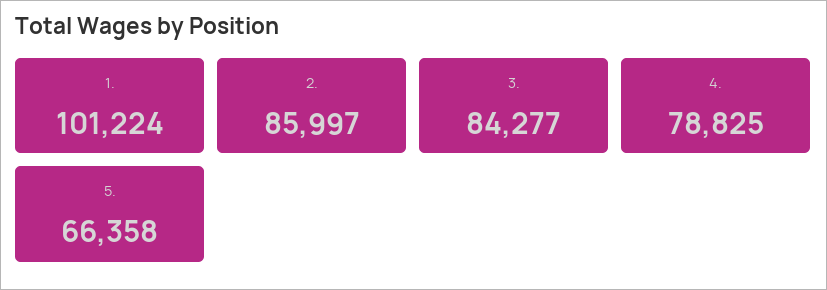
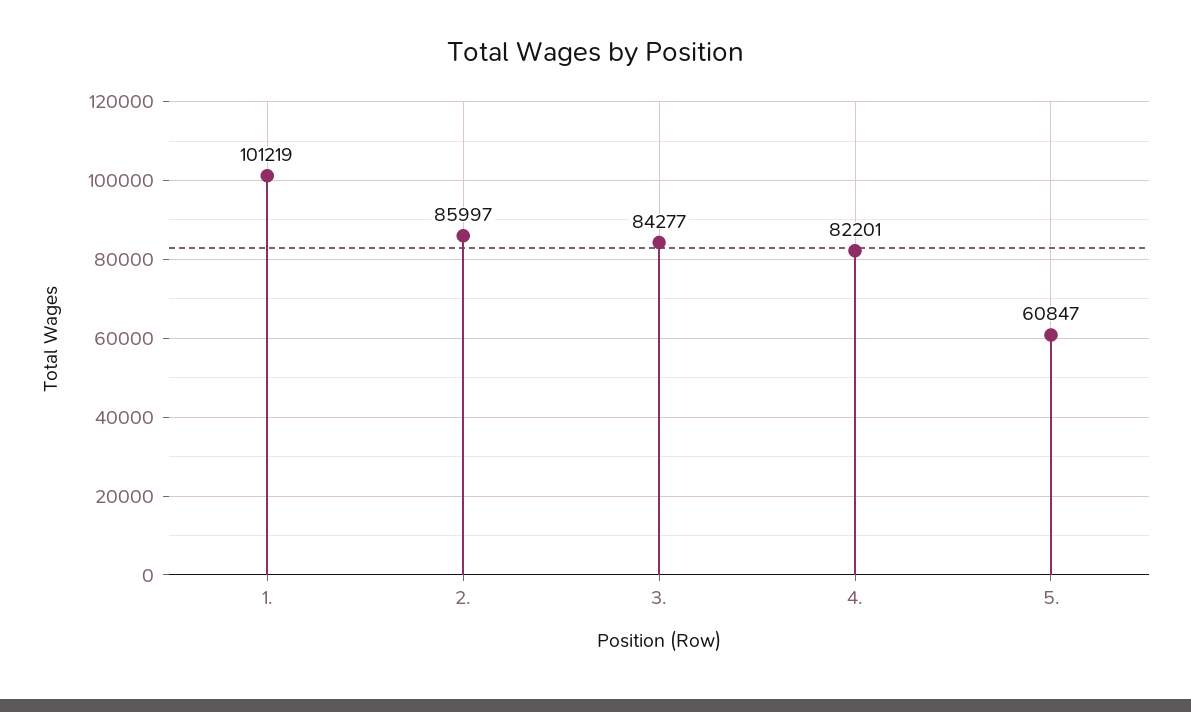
  {
-   "1.": 101224,
+   "1.": 101219,
    "2.": 85997,
    "3.": 84277,
-   "4.": 78825,
+   "4.": 82201,
-   "5.": 66358
+   "5.": 60847
  }

